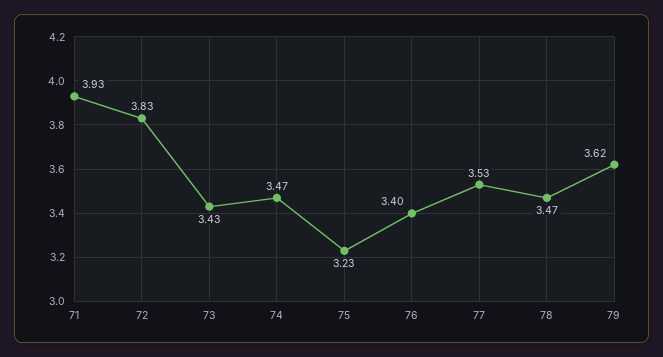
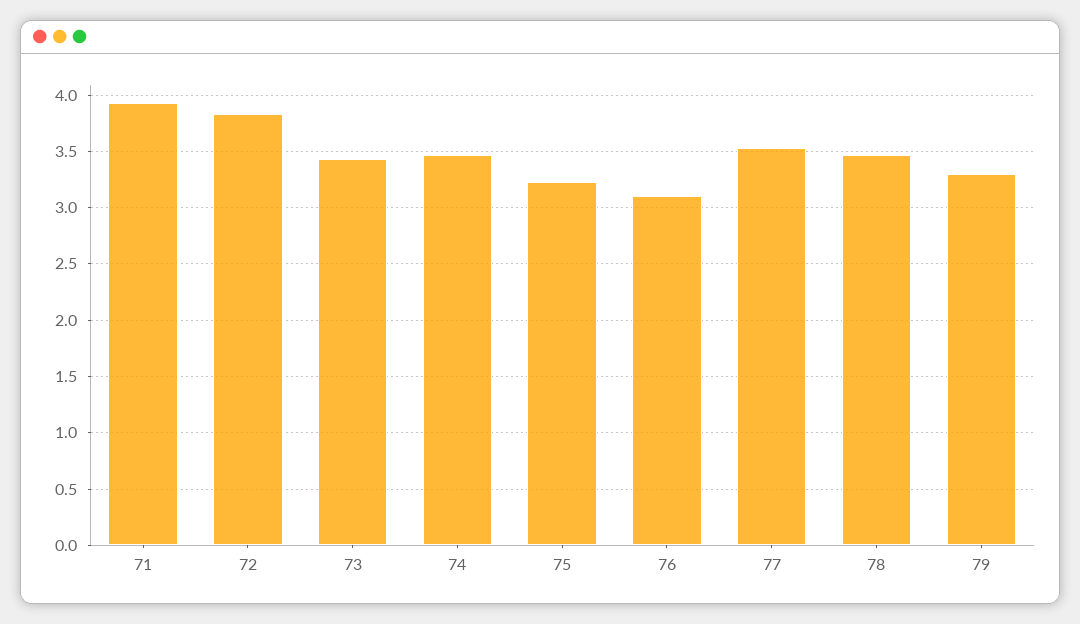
  {
    "71": 3.93,
    "72": 3.83,
    "73": 3.43,
    "74": 3.47,
    "75": 3.23,
-   "76": 3.4,
+   "76": 3.1,
    "77": 3.53,
    "78": 3.47,
-   "79": 3.62
+   "79": 3.3
  }

